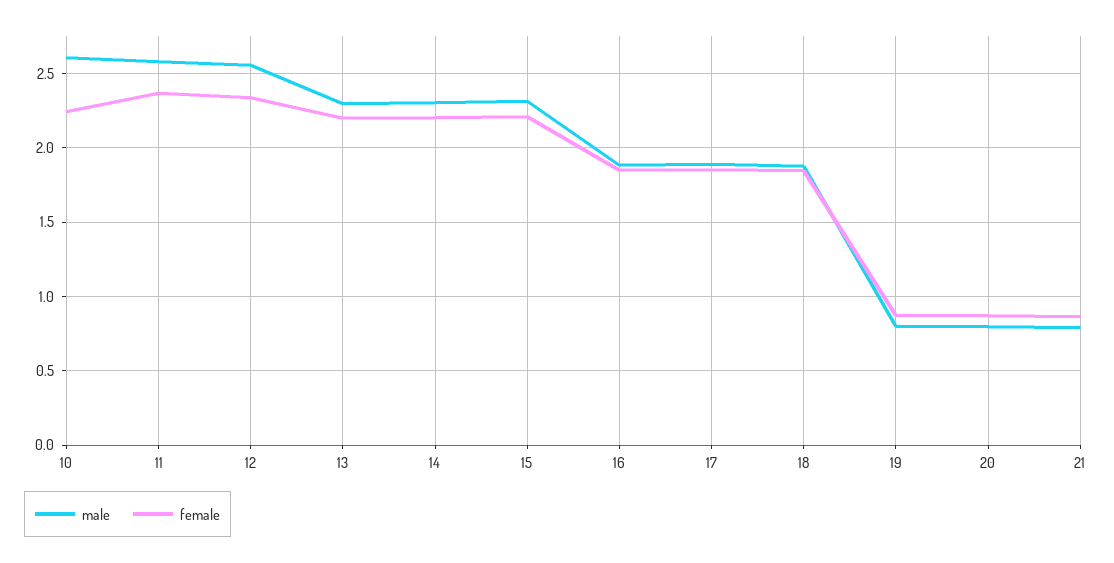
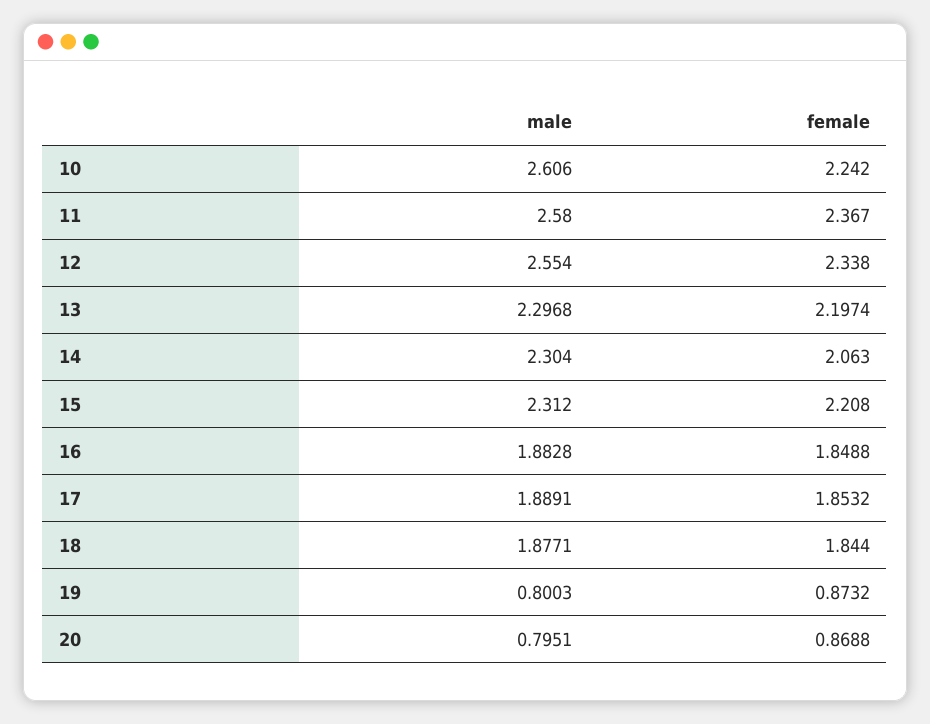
  {
    "male": {
      "10": 2.606,
      "11": 2.58,
      "12": 2.554,
      "13": 2.2968,
      "14": 2.304,
      "15": 2.312,
      "16": 1.8828,
      "17": 1.8891,
      "18": 1.8771,
      "19": 0.8003,
-     "20": 0.7951,
+     "20": 0.7951
-     "21": 0.8
    },
    "female": {
      "10": 2.242,
      "11": 2.367,
      "12": 2.338,
      "13": 2.1974,
-     "14": 2.2,
+     "14": 2.063,
      "15": 2.208,
      "16": 1.8488,
      "17": 1.8532,
      "18": 1.844,
      "19": 0.8732,
-     "20": 0.8688,
+     "20": 0.8688
-     "21": 0.85
    }
  }

